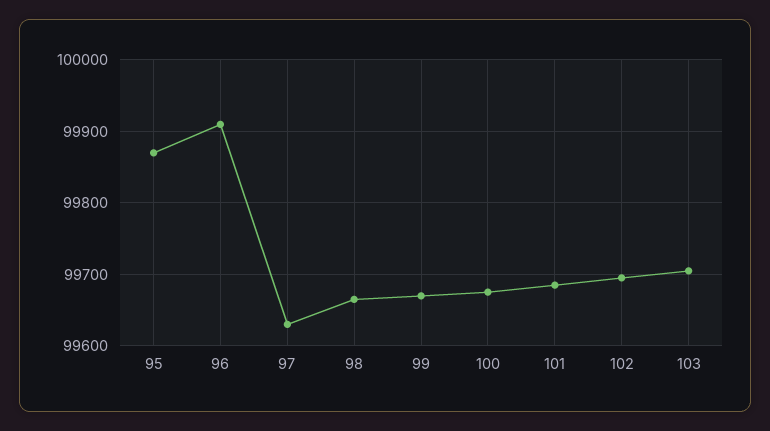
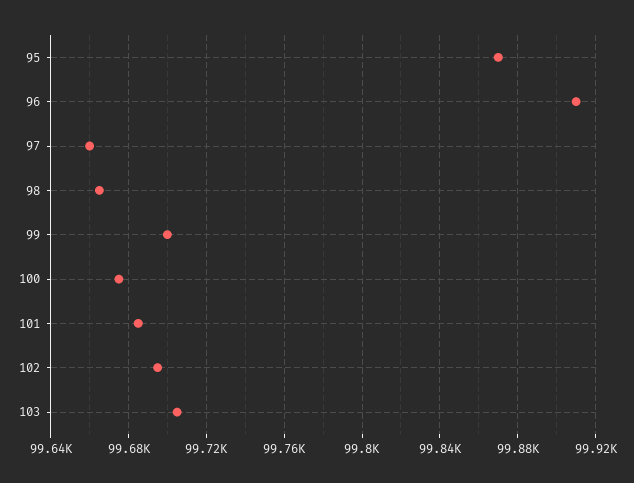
  {
    "95": 99870,
    "96": 99910,
-   "97": 99630,
+   "97": 99660,
    "98": 99665,
-   "99": 99670,
+   "99": 99700,
    "100": 99675,
    "101": 99685,
    "102": 99695,
    "103": 99705
  }

